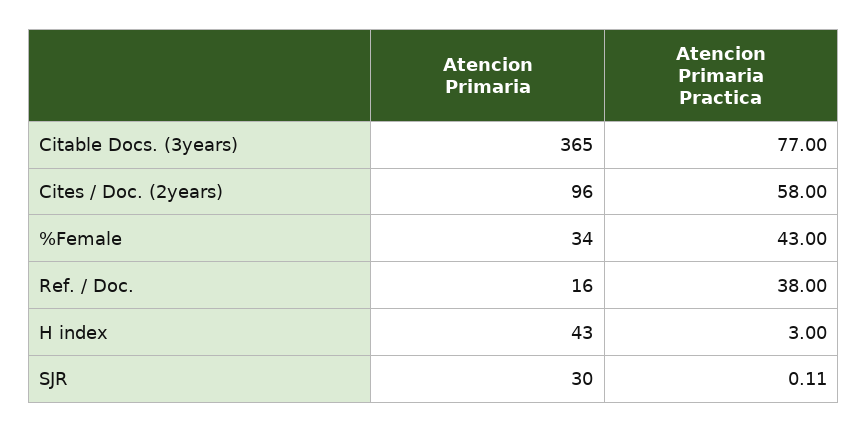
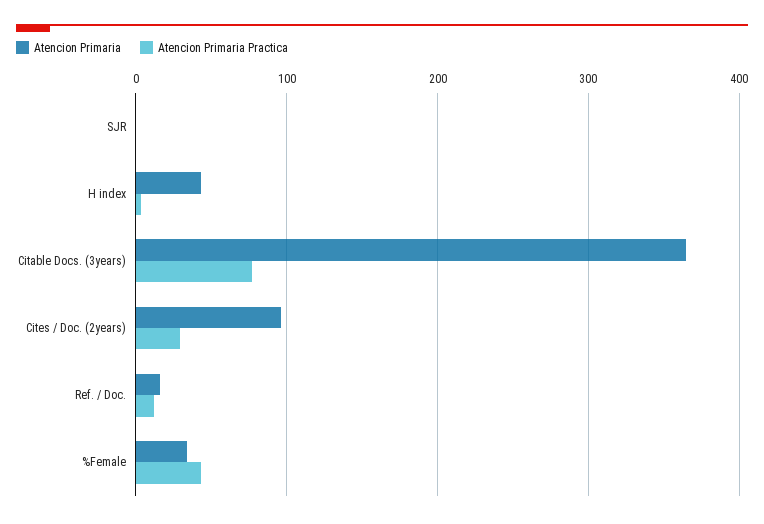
  {
    "Atencion Primaria": {
      "Citable Docs. (3years)": 365,
      "Cites / Doc. (2years)": 96,
      "%Female": 34,
      "Ref. / Doc.": 16,
      "H index": 43,
-     "SJR": 30
+     "SJR": 0
    },
    "Atencion Primaria Practica": {
      "Citable Docs. (3years)": 77,
-     "Cites / Doc. (2years)": 58,
+     "Cites / Doc. (2years)": 30,
      "%Female": 43,
-     "Ref. / Doc.": 38,
+     "Ref. / Doc.": 10,
      "H index": 3,
      "SJR": 0.11
    }
  }

